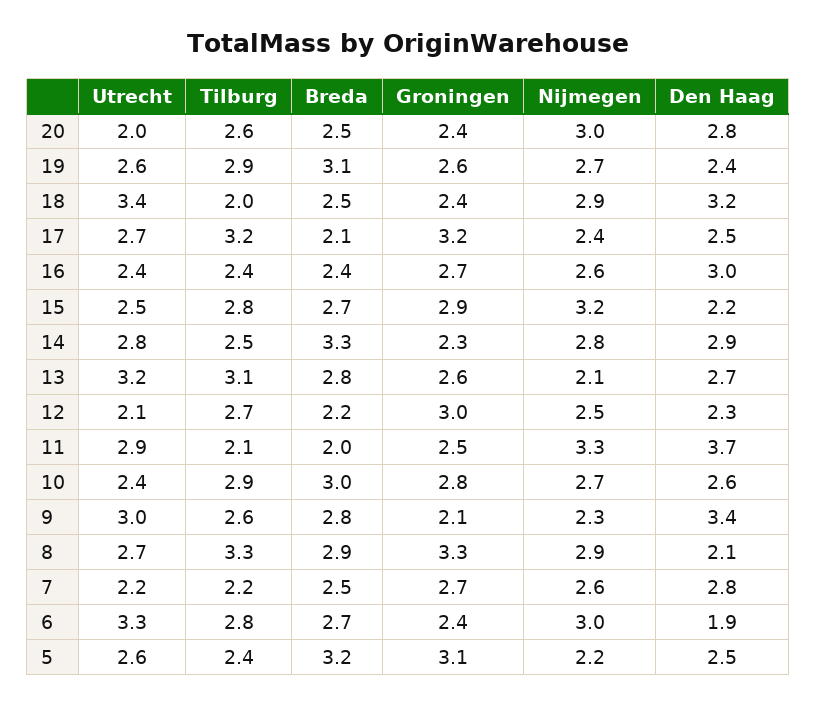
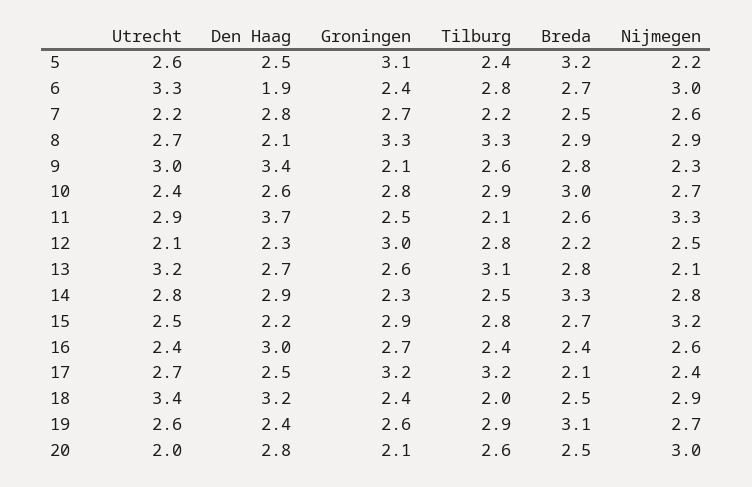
  {
    "Utrecht": {
      "20": 2,
      "19": 2.6,
      "18": 3.4,
      "17": 2.7,
      "16": 2.4,
      "15": 2.5,
      "14": 2.8,
      "13": 3.2,
      "12": 2.1,
      "11": 2.9,
      "10": 2.4,
      "9": 3,
      "8": 2.7,
      "7": 2.2,
      "6": 3.3,
      "5": 2.6
    },
    "Tilburg": {
      "20": 2.6,
      "19": 2.9,
      "18": 2,
      "17": 3.2,
      "16": 2.4,
      "15": 2.8,
      "14": 2.5,
      "13": 3.1,
-     "12": 2.7,
+     "12": 2.8,
      "11": 2.1,
      "10": 2.9,
      "9": 2.6,
      "8": 3.3,
      "7": 2.2,
      "6": 2.8,
      "5": 2.4
    },
    "Breda": {
      "20": 2.5,
      "19": 3.1,
      "18": 2.5,
      "17": 2.1,
      "16": 2.4,
      "15": 2.7,
      "14": 3.3,
      "13": 2.8,
      "12": 2.2,
-     "11": 2,
+     "11": 2.6,
      "10": 3,
      "9": 2.8,
      "8": 2.9,
      "7": 2.5,
      "6": 2.7,
      "5": 3.2
    },
    "Groningen": {
-     "20": 2.4,
+     "20": 2.1,
      "19": 2.6,
      "18": 2.4,
      "17": 3.2,
      "16": 2.7,
      "15": 2.9,
      "14": 2.3,
      "13": 2.6,
      "12": 3,
      "11": 2.5,
      "10": 2.8,
      "9": 2.1,
      "8": 3.3,
      "7": 2.7,
      "6": 2.4,
      "5": 3.1
    },
    "Nijmegen": {
      "20": 3,
      "19": 2.7,
      "18": 2.9,
      "17": 2.4,
      "16": 2.6,
      "15": 3.2,
      "14": 2.8,
      "13": 2.1,
      "12": 2.5,
      "11": 3.3,
      "10": 2.7,
      "9": 2.3,
      "8": 2.9,
      "7": 2.6,
      "6": 3,
      "5": 2.2
    },
    "Den Haag": {
      "20": 2.8,
      "19": 2.4,
      "18": 3.2,
      "17": 2.5,
      "16": 3,
      "15": 2.2,
      "14": 2.9,
      "13": 2.7,
      "12": 2.3,
      "11": 3.7,
      "10": 2.6,
      "9": 3.4,
      "8": 2.1,
      "7": 2.8,
      "6": 1.9,
      "5": 2.5
    }
  }

